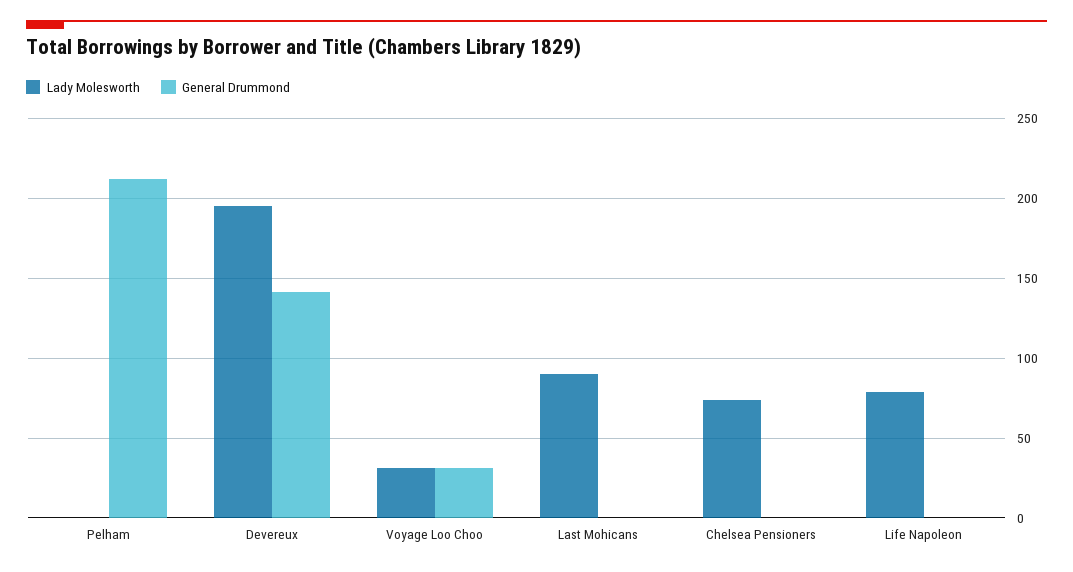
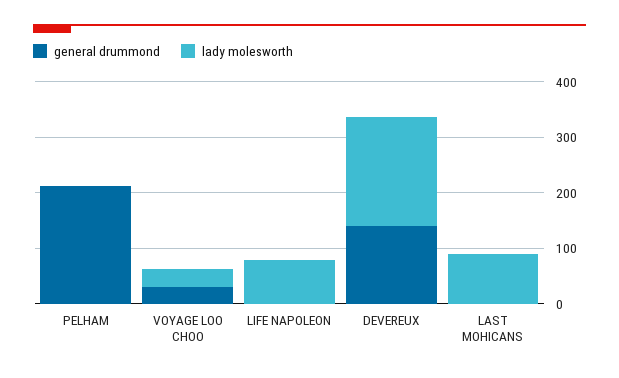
  {
    "Lady Molesworth": {
      "Pelham": 0,
      "Devereux": 195,
      "Voyage Loo Choo": 30,
      "Last Mohicans": 90,
-     "Chelsea Pensioners": 75,
      "Life Napoleon": 80
    },
    "General Drummond": {
      "Pelham": 210,
      "Devereux": 140,
      "Voyage Loo Choo": 30,
      "Last Mohicans": 0,
-     "Chelsea Pensioners": 0,
      "Life Napoleon": 0
    }
  }

